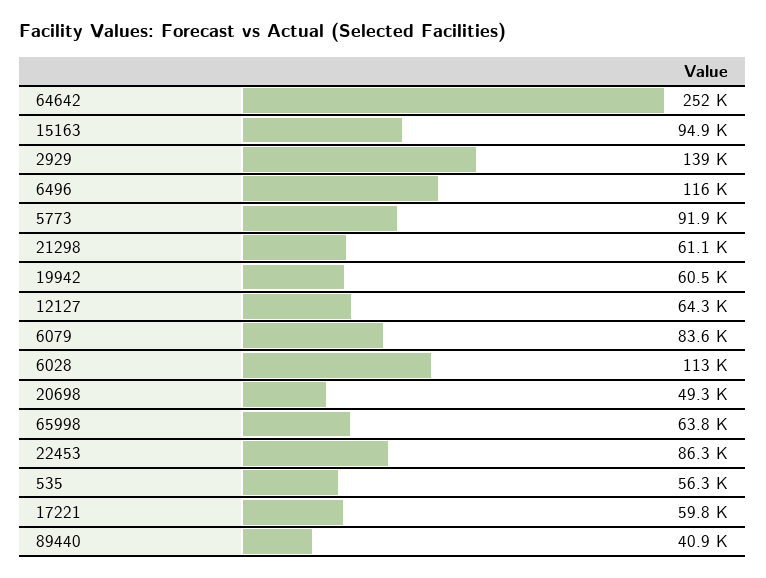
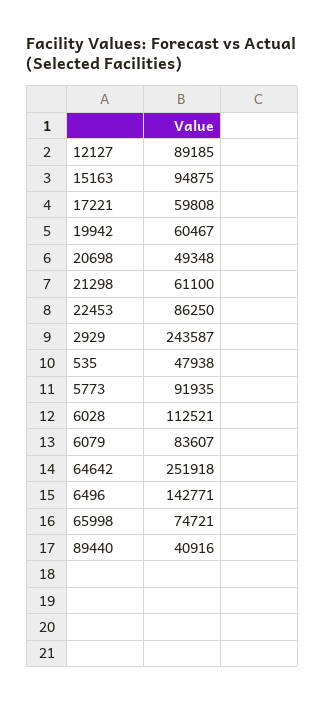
  {
    "64642": 251918,
    "15163": 94875,
-   "2929": 139000,
+   "2929": 243587,
-   "6496": 116000,
+   "6496": 142771,
    "5773": 91935,
    "21298": 61100,
    "19942": 60467,
-   "12127": 64300,
+   "12127": 89185,
    "6079": 83607,
    "6028": 112521,
    "20698": 49348,
-   "65998": 63800,
+   "65998": 74721,
    "22453": 86250,
-   "535": 56300,
+   "535": 47938,
    "17221": 59808,
    "89440": 40916
  }

